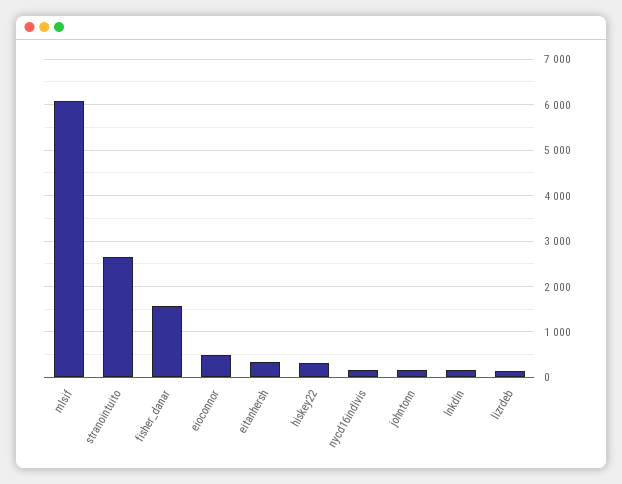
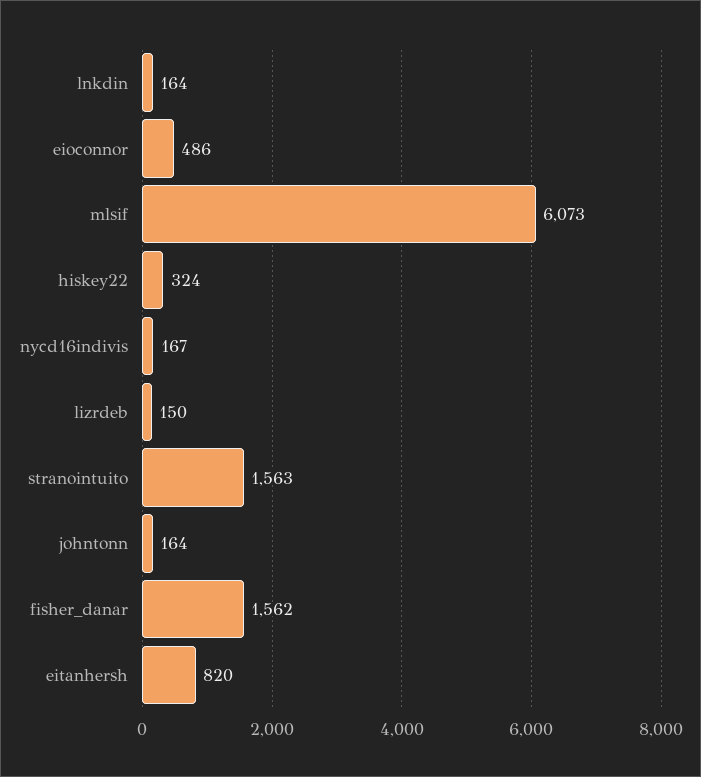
  {
    "mlsif": 6073,
-   "stranointuito": 2600,
+   "stranointuito": 1563,
    "fisher_danar": 1562,
    "eioconnor": 486,
-   "eitanhersh": 400,
+   "eitanhersh": 820,
    "hiskey22": 324,
    "nycd16indivis": 167,
    "johntonn": 164,
    "lnkdin": 164,
    "lizrdeb": 150
  }

